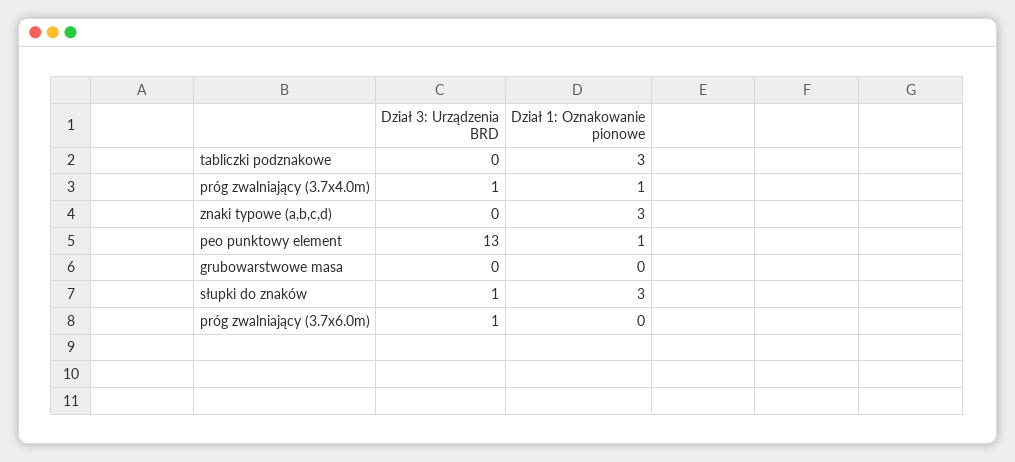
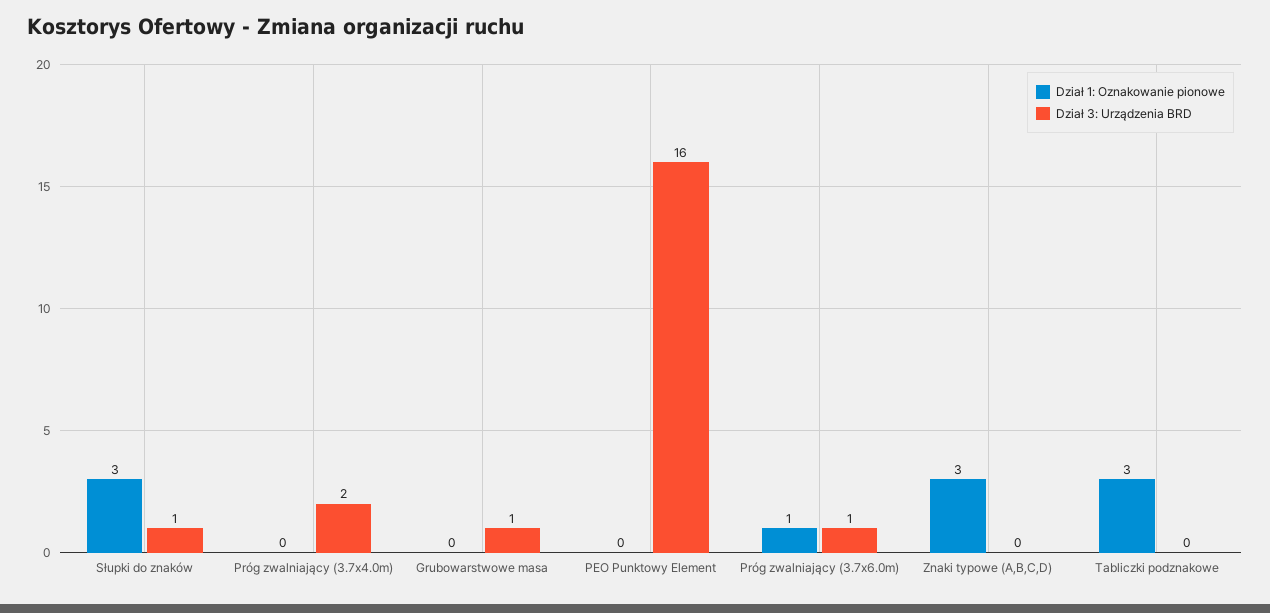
  {
    "Dział 3: Urządzenia BRD": {
      "tabliczki podznakowe": 0,
-     "próg zwalniający (3.7x4.0m)": 1,
+     "próg zwalniający (3.7x4.0m)": 2,
      "znaki typowe (a,b,c,d)": 0,
-     "peo punktowy element": 13,
+     "peo punktowy element": 16,
-     "grubowarstwowe masa": 0,
+     "grubowarstwowe masa": 1,
      "słupki do znaków": 1,
      "próg zwalniający (3.7x6.0m)": 1
    },
    "Dział 1: Oznakowanie pionowe": {
      "tabliczki podznakowe": 3,
-     "próg zwalniający (3.7x4.0m)": 1,
+     "próg zwalniający (3.7x4.0m)": 0,
      "znaki typowe (a,b,c,d)": 3,
-     "peo punktowy element": 1,
+     "peo punktowy element": 0,
      "grubowarstwowe masa": 0,
      "słupki do znaków": 3,
-     "próg zwalniający (3.7x6.0m)": 0
+     "próg zwalniający (3.7x6.0m)": 1
    }
  }

